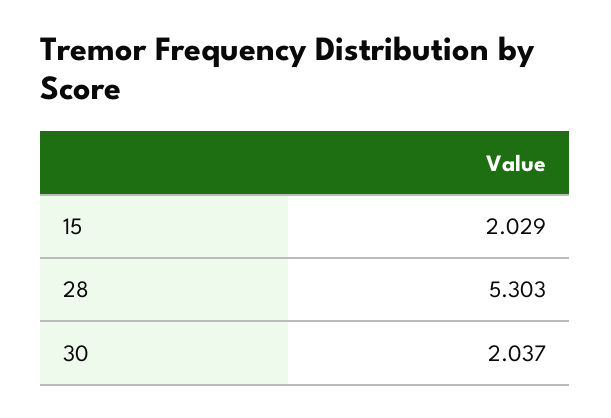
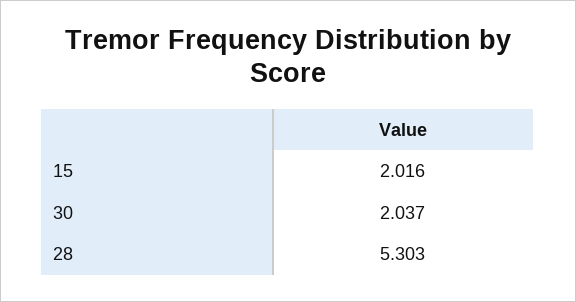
  {
-   "15": 2.029,
+   "15": 2.016,
    "28": 5.303,
    "30": 2.037
  }

